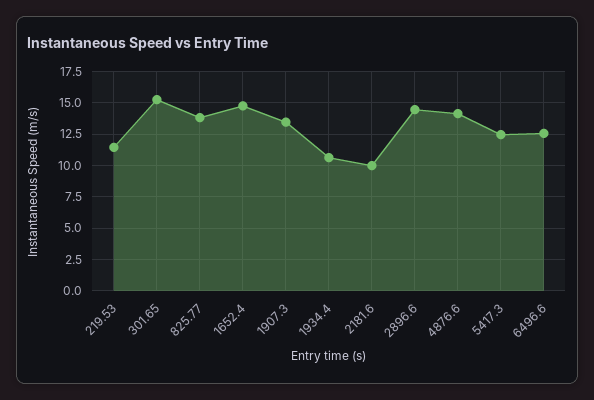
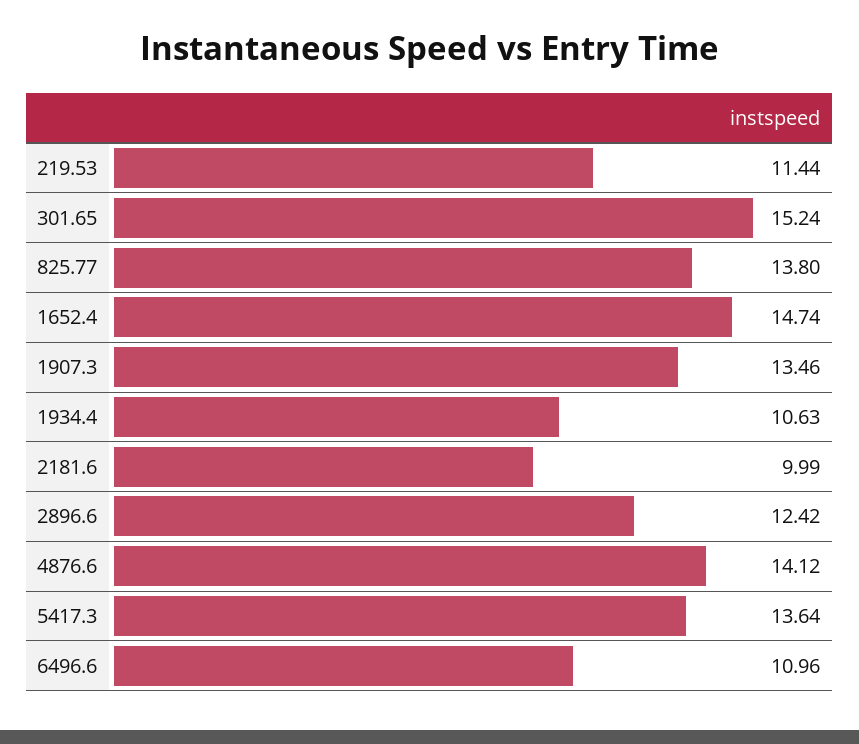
  {
    "219.53": 11.44,
    "301.65": 15.24,
    "825.77": 13.8,
    "1652.4": 14.74,
    "1907.3": 13.46,
    "1934.4": 10.63,
    "2181.6": 9.99,
-   "2896.6": 14.5,
+   "2896.6": 12.42,
    "4876.6": 14.12,
-   "5417.3": 12.5,
+   "5417.3": 13.64,
-   "6496.6": 12.5
+   "6496.6": 10.96
  }

